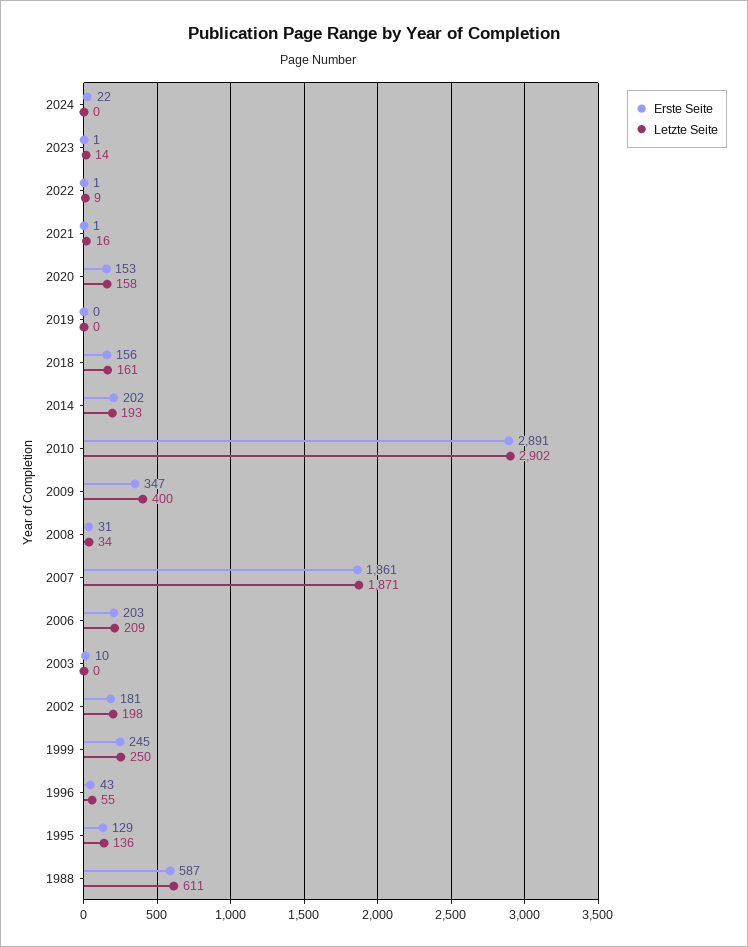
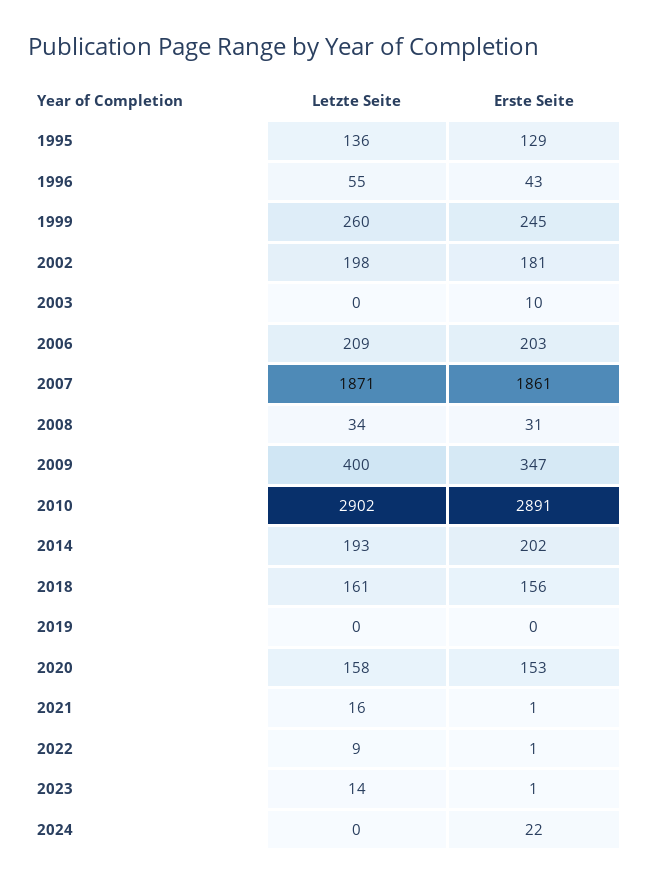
  {
    "Erste Seite": {
      "2024": 22,
      "2023": 1,
      "2022": 1,
      "2021": 1,
      "2020": 153,
      "2019": 0,
      "2018": 156,
      "2014": 202,
      "2010": 2891,
      "2009": 347,
      "2008": 31,
      "2007": 1861,
      "2006": 203,
      "2003": 10,
      "2002": 181,
      "1999": 245,
      "1996": 43,
-     "1995": 129,
+     "1995": 129
-     "1988": 587
    },
    "Letzte Seite": {
      "2024": 0,
      "2023": 14,
      "2022": 9,
      "2021": 16,
      "2020": 158,
      "2019": 0,
      "2018": 161,
      "2014": 193,
      "2010": 2902,
      "2009": 400,
      "2008": 34,
      "2007": 1871,
      "2006": 209,
      "2003": 0,
      "2002": 198,
-     "1999": 250,
+     "1999": 260,
      "1996": 55,
-     "1995": 136,
+     "1995": 136
-     "1988": 611
    }
  }

